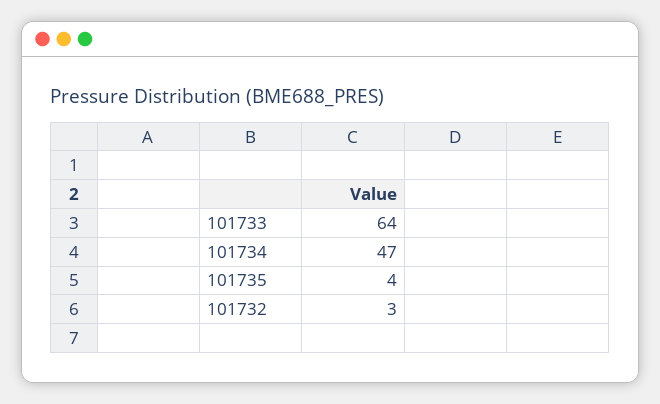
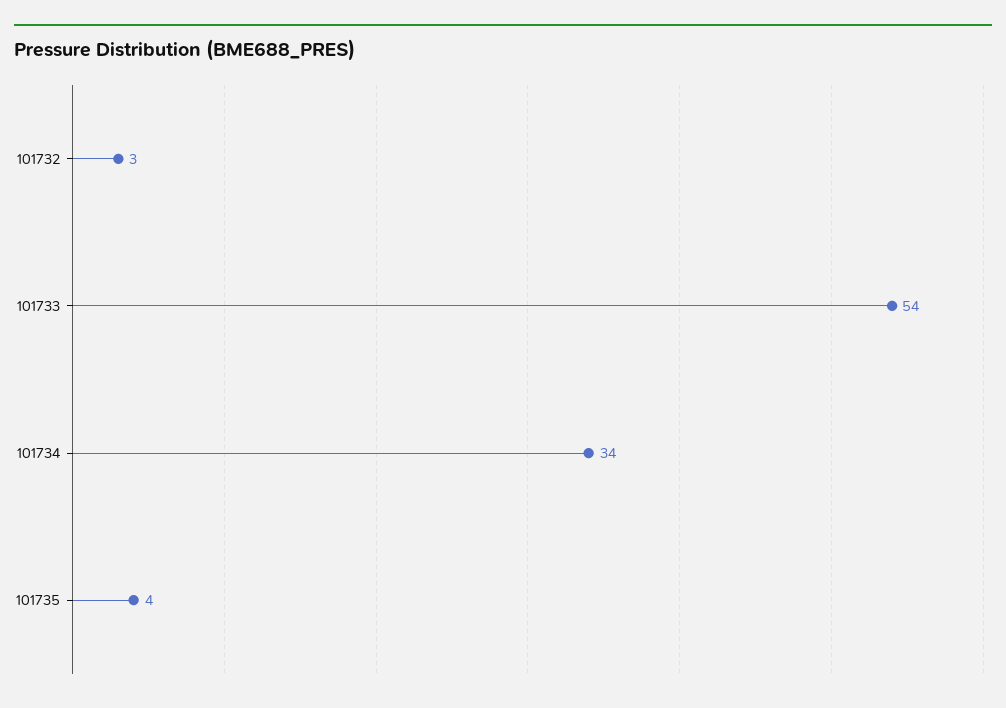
  {
-   "101733": 64,
+   "101733": 54,
-   "101734": 47,
+   "101734": 34,
    "101735": 4,
    "101732": 3
  }

